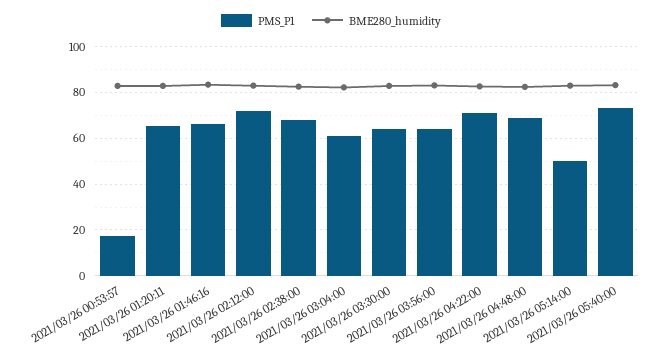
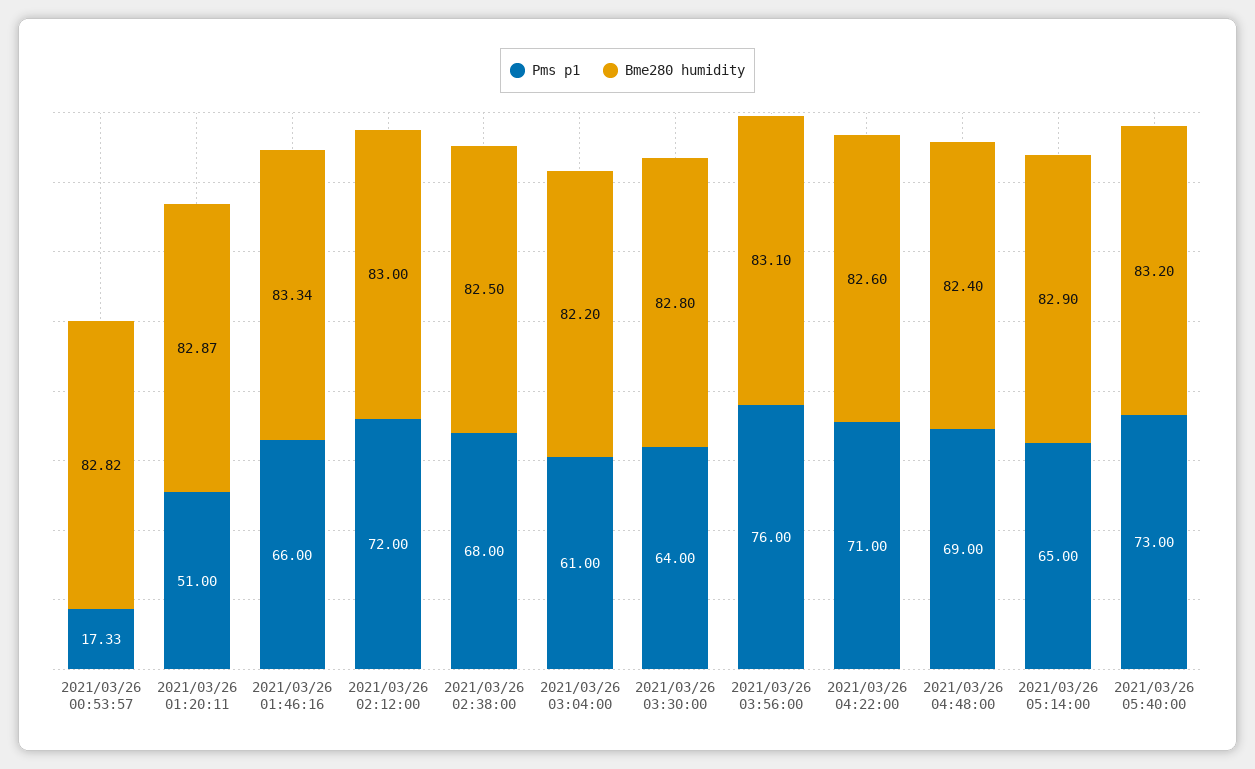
  {
    "PMS_P1": {
      "2021/03/26 00:53:57": 17.33,
-     "2021/03/26 01:20:11": 65,
+     "2021/03/26 01:20:11": 51,
      "2021/03/26 01:46:16": 66,
      "2021/03/26 02:12:00": 72,
      "2021/03/26 02:38:00": 68,
      "2021/03/26 03:04:00": 61,
      "2021/03/26 03:30:00": 64,
-     "2021/03/26 03:56:00": 65,
+     "2021/03/26 03:56:00": 76,
      "2021/03/26 04:22:00": 71,
      "2021/03/26 04:48:00": 69,
-     "2021/03/26 05:14:00": 50,
+     "2021/03/26 05:14:00": 65,
      "2021/03/26 05:40:00": 73
    },
    "BME280_humidity": {
      "2021/03/26 00:53:57": 82.82,
      "2021/03/26 01:20:11": 82.87,
      "2021/03/26 01:46:16": 83.34,
      "2021/03/26 02:12:00": 83,
      "2021/03/26 02:38:00": 82.5,
      "2021/03/26 03:04:00": 82.2,
      "2021/03/26 03:30:00": 82.8,
      "2021/03/26 03:56:00": 83.1,
      "2021/03/26 04:22:00": 82.6,
      "2021/03/26 04:48:00": 82.4,
      "2021/03/26 05:14:00": 82.9,
      "2021/03/26 05:40:00": 83.2
    }
  }

